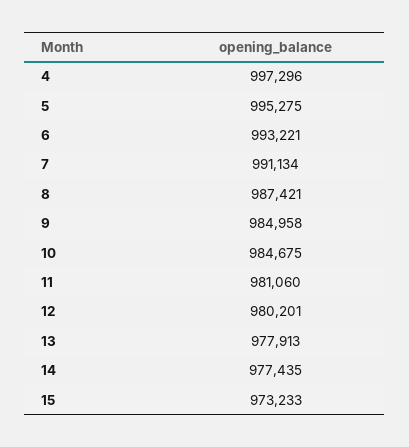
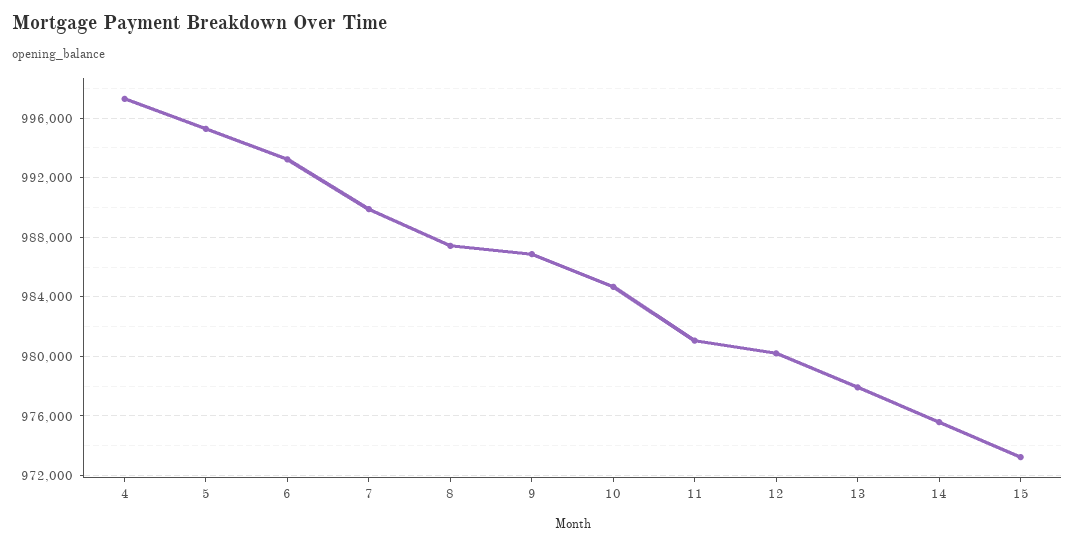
  {
    "4": 997296,
    "5": 995275,
    "6": 993221,
-   "7": 991134,
+   "7": 990000,
    "8": 987421,
-   "9": 984958,
+   "9": 987000,
    "10": 984675,
    "11": 981060,
    "12": 980201,
    "13": 977913,
-   "14": 977435,
+   "14": 975500,
    "15": 973233
  }

